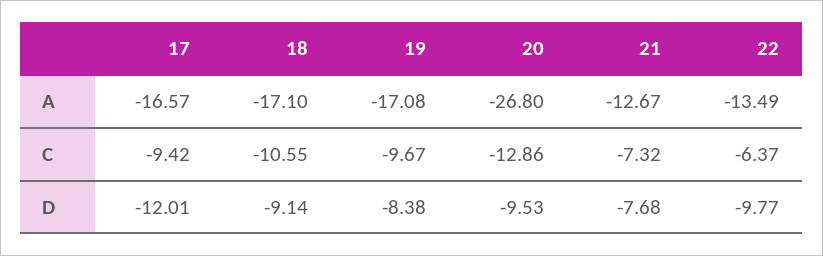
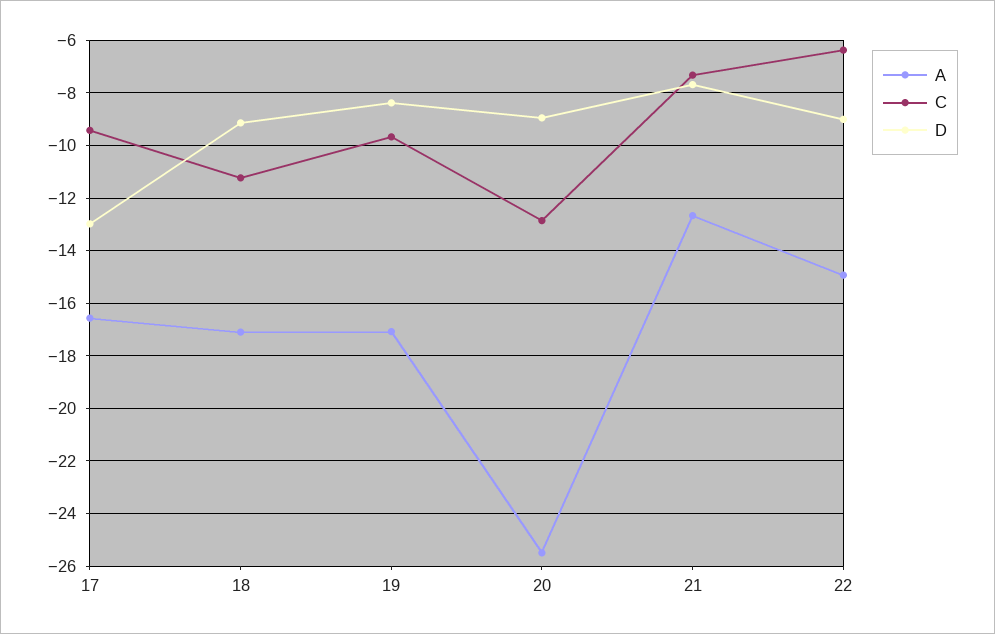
  {
    "A": {
      "17": -16.57,
      "18": -17.1,
      "19": -17.08,
-     "20": -26.8,
+     "20": -25.5,
      "21": -12.67,
-     "22": -13.49
+     "22": -15
    },
    "C": {
      "17": -9.42,
-     "18": -10.55,
+     "18": -11.25,
      "19": -9.67,
      "20": -12.86,
      "21": -7.32,
      "22": -6.37
    },
    "D": {
-     "17": -12.01,
+     "17": -13,
      "18": -9.14,
      "19": -8.38,
-     "20": -9.53,
+     "20": -9,
      "21": -7.68,
-     "22": -9.77
+     "22": -9
    }
  }

